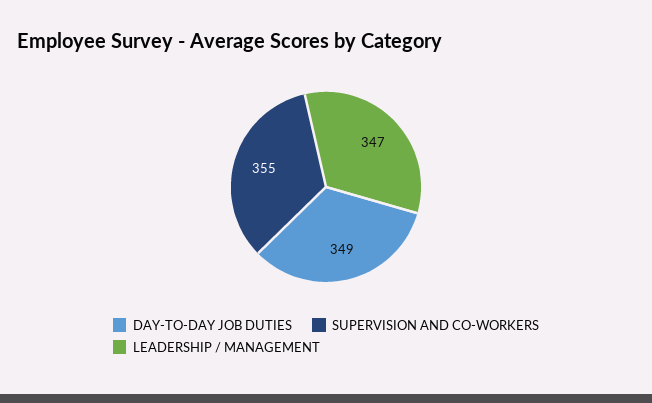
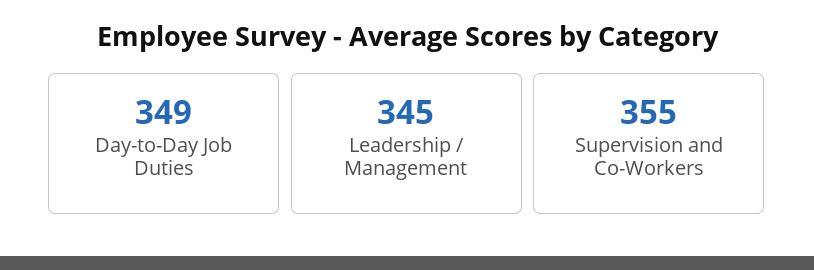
  {
    "DAY-TO-DAY JOB DUTIES": 349,
    "SUPERVISION AND CO-WORKERS": 355,
-   "LEADERSHIP / MANAGEMENT": 347
+   "LEADERSHIP / MANAGEMENT": 345
  }

